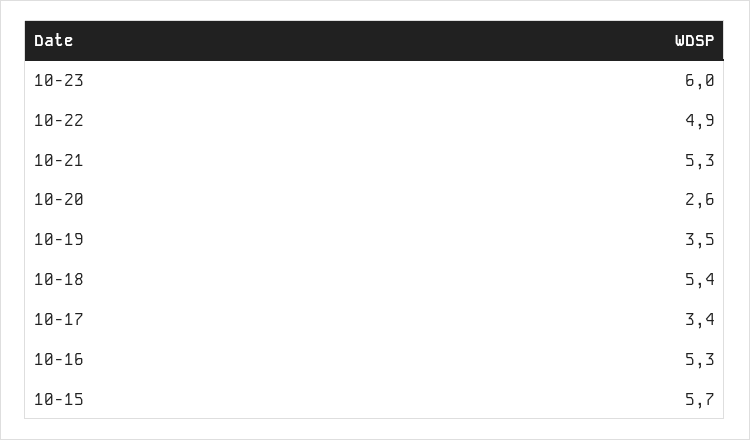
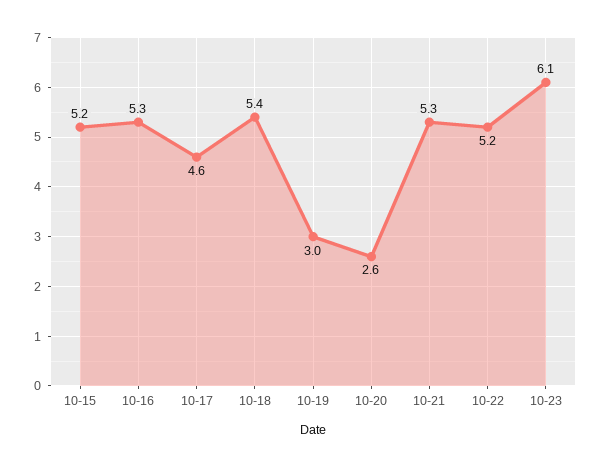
  {
-   "10-23": 6,
+   "10-23": 6.1,
-   "10-22": 4.9,
+   "10-22": 5.2,
    "10-21": 5.3,
    "10-20": 2.6,
-   "10-19": 3.5,
+   "10-19": 3,
    "10-18": 5.4,
-   "10-17": 3.4,
+   "10-17": 4.6,
    "10-16": 5.3,
-   "10-15": 5.7
+   "10-15": 5.2
  }

